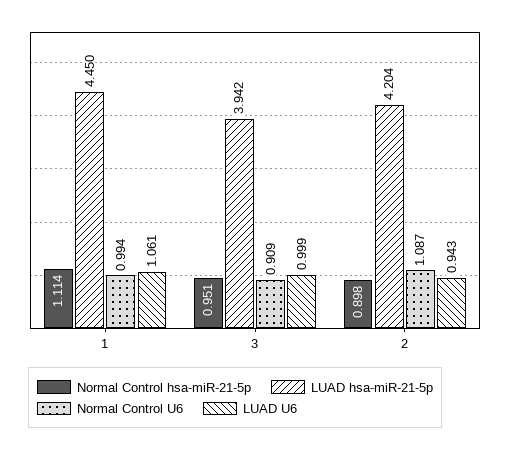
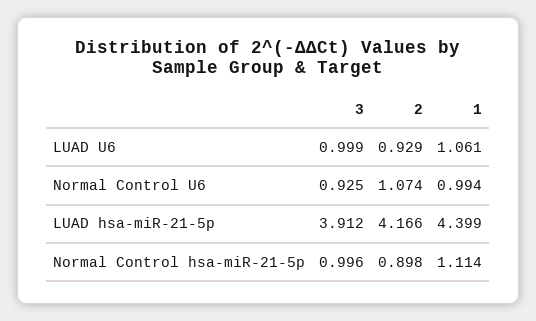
  {
    "Normal Control hsa-miR-21-5p": {
      "1": 1.114,
-     "3": 0.951,
+     "3": 0.996,
      "2": 0.898
    },
    "LUAD hsa-miR-21-5p": {
-     "1": 4.45,
+     "1": 4.399,
-     "3": 3.942,
+     "3": 3.912,
-     "2": 4.204
+     "2": 4.166
    },
    "Normal Control U6": {
      "1": 0.994,
-     "3": 0.909,
+     "3": 0.925,
-     "2": 1.087
+     "2": 1.074
    },
    "LUAD U6": {
      "1": 1.061,
      "3": 0.999,
-     "2": 0.943
+     "2": 0.929
    }
  }

